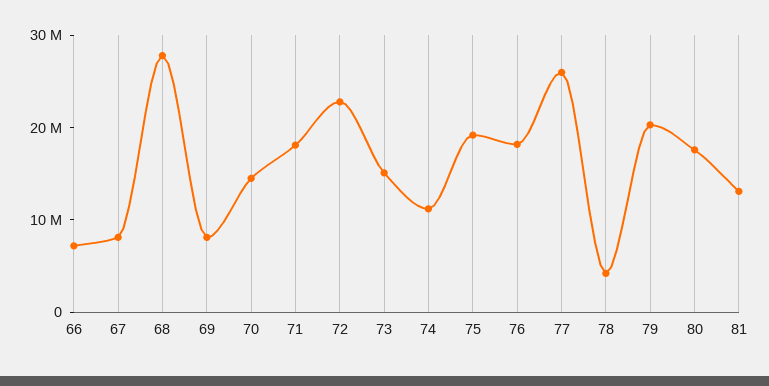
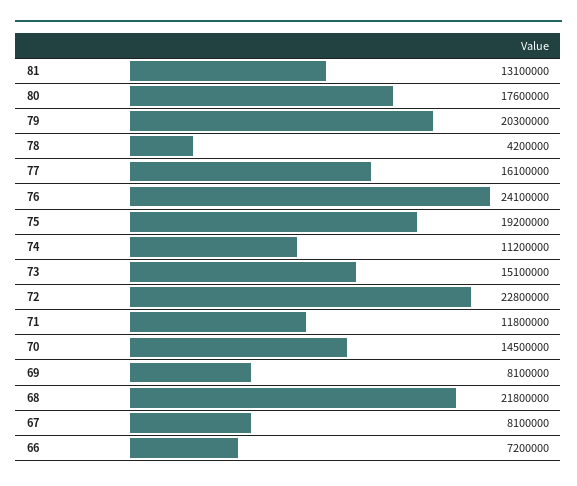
  {
    "66": 7200000,
    "67": 8100000,
-   "68": 28000000,
+   "68": 21800000,
    "69": 8100000,
    "70": 14500000,
-   "71": 18000000,
+   "71": 11800000,
    "72": 22800000,
    "73": 15100000,
    "74": 11200000,
    "75": 19200000,
-   "76": 18000000,
+   "76": 24100000,
-   "77": 26000000,
+   "77": 16100000,
    "78": 4200000,
    "79": 20300000,
    "80": 17600000,
    "81": 13100000
  }

